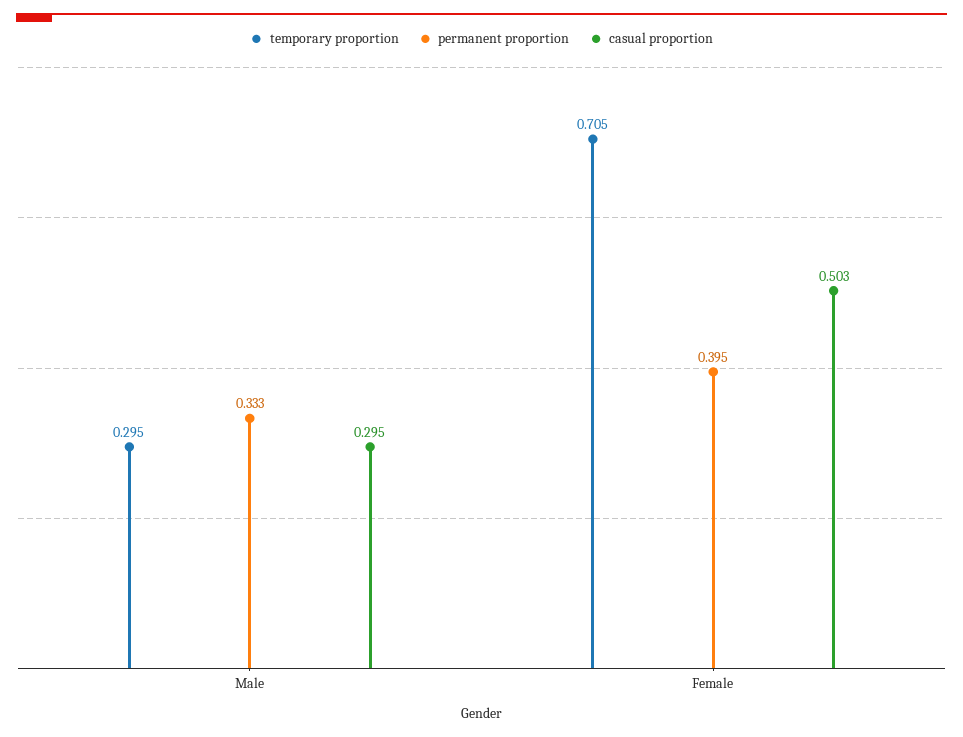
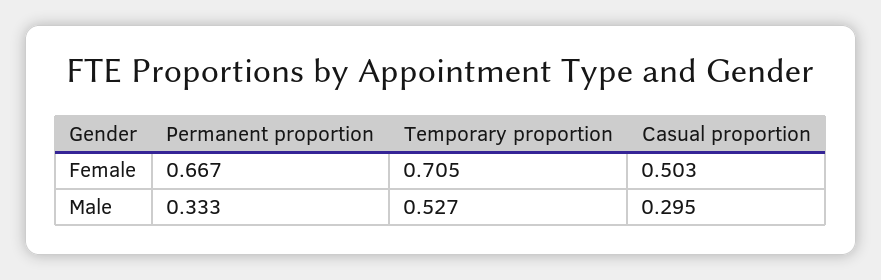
  {
    "temporary proportion": {
-     "Male": 0.295,
+     "Male": 0.527,
      "Female": 0.705
    },
    "permanent proportion": {
      "Male": 0.333,
-     "Female": 0.395
+     "Female": 0.667
    },
    "casual proportion": {
      "Male": 0.295,
      "Female": 0.503
    }
  }

